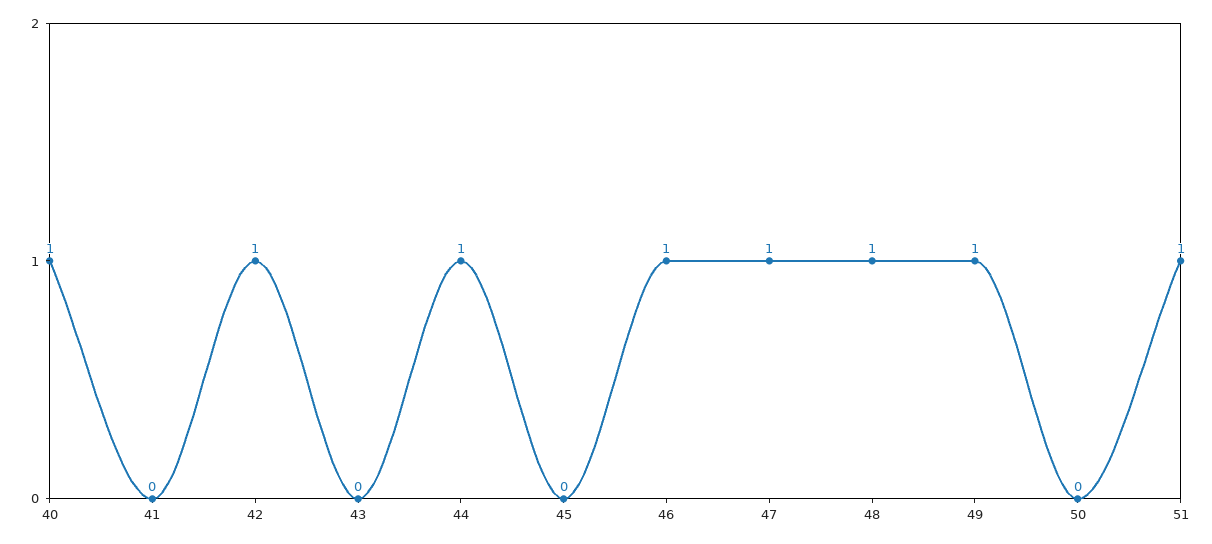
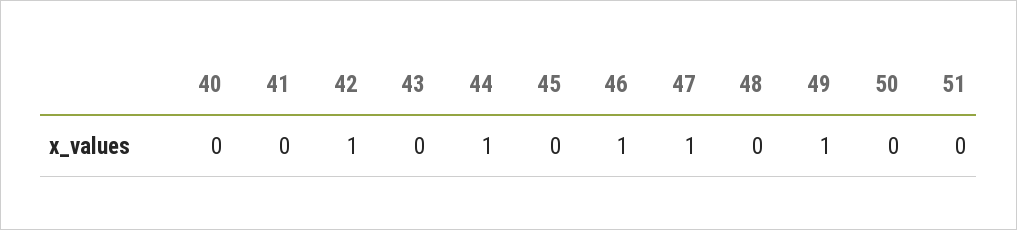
  {
-   "40": 1,
+   "40": 0,
    "41": 0,
    "42": 1,
    "43": 0,
    "44": 1,
    "45": 0,
    "46": 1,
    "47": 1,
-   "48": 1,
+   "48": 0,
    "49": 1,
    "50": 0,
-   "51": 1
+   "51": 0
  }

